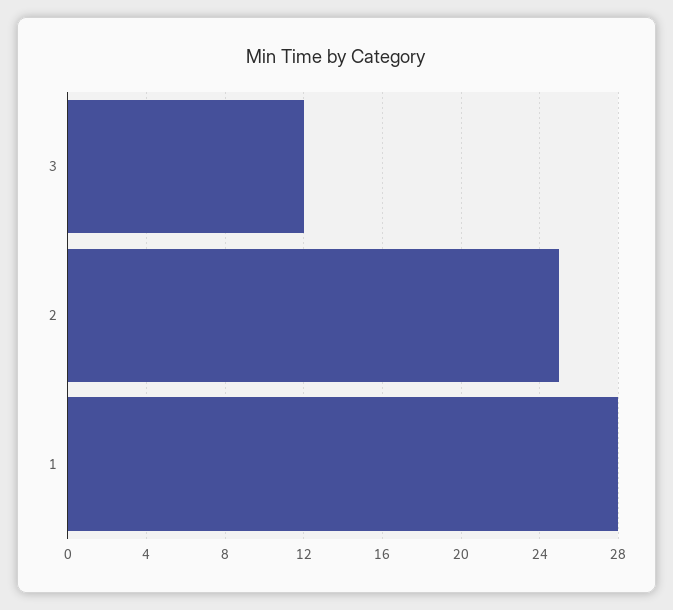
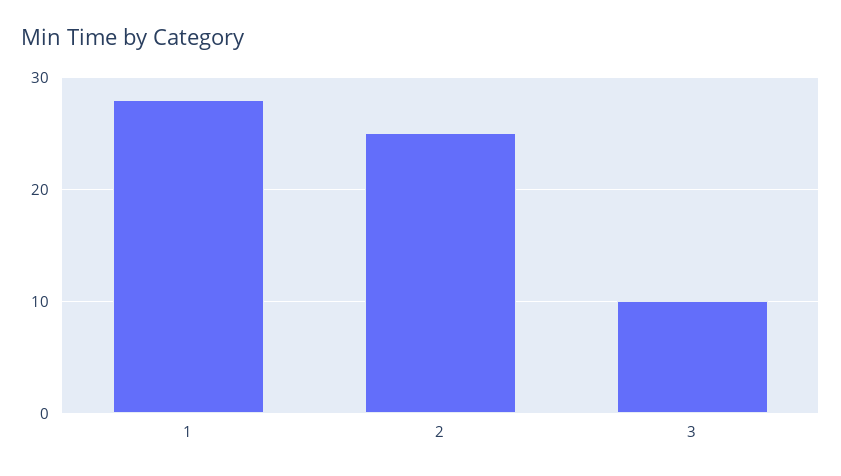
  {
-   "3": 12,
+   "3": 10,
    "2": 25,
    "1": 28
  }

